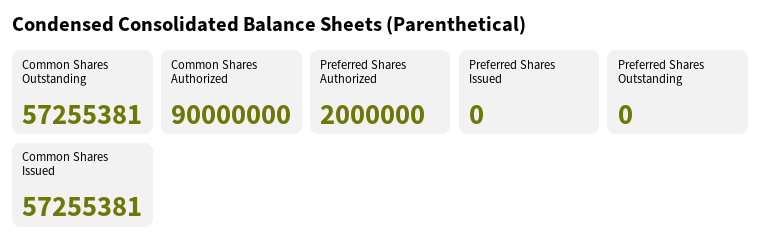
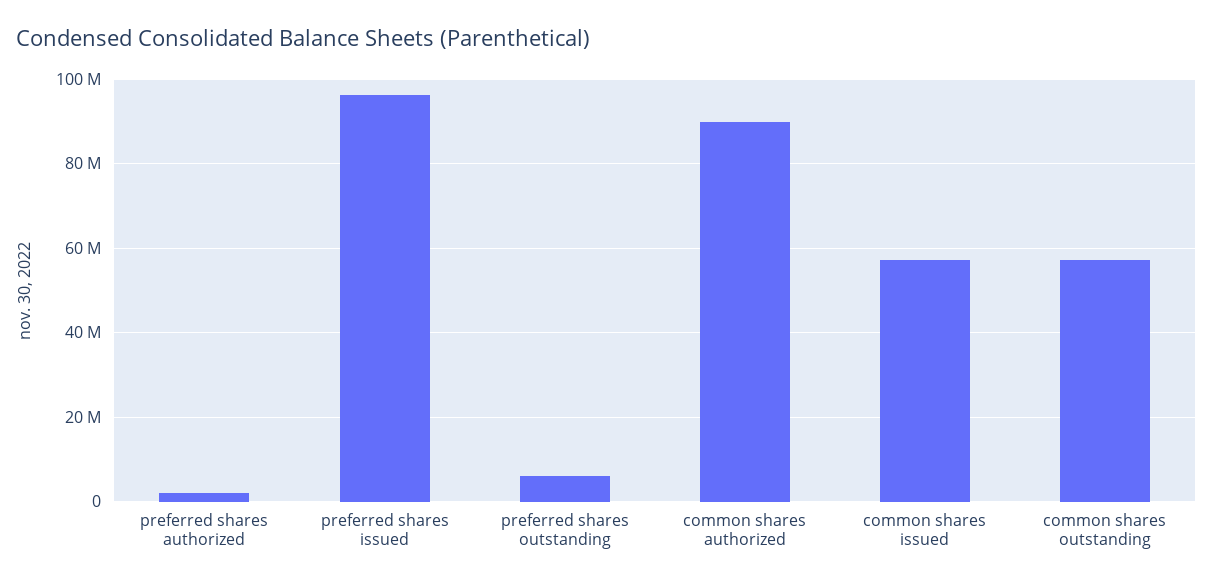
  {
    "Common Shares Outstanding": 57255381,
    "Common Shares Authorized": 90000000,
    "Preferred Shares Authorized": 2000000,
-   "Preferred Shares Issued": 0,
+   "Preferred Shares Issued": 96000000,
-   "Preferred Shares Outstanding": 0,
+   "Preferred Shares Outstanding": 6000000,
    "Common Shares Issued": 57255381
  }

